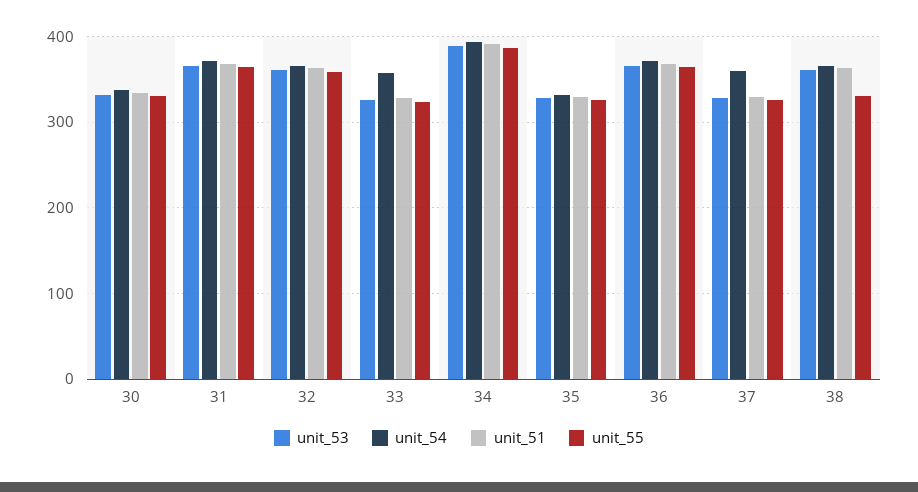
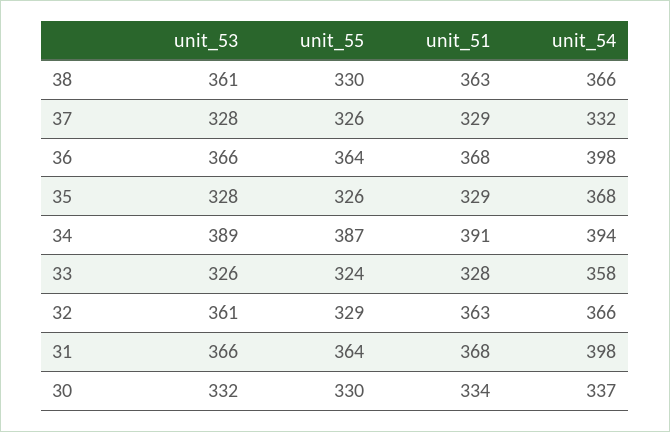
  {
    "unit_53": {
      "30": 332,
      "31": 366,
      "32": 361,
      "33": 326,
      "34": 389,
      "35": 328,
      "36": 366,
      "37": 328,
      "38": 361
    },
    "unit_54": {
      "30": 337,
-     "31": 370,
+     "31": 398,
      "32": 366,
      "33": 358,
      "34": 394,
-     "35": 330,
+     "35": 368,
-     "36": 370,
+     "36": 398,
-     "37": 360,
+     "37": 332,
      "38": 366
    },
    "unit_51": {
      "30": 334,
      "31": 368,
      "32": 363,
      "33": 328,
      "34": 391,
      "35": 329,
      "36": 368,
      "37": 329,
      "38": 363
    },
    "unit_55": {
      "30": 330,
      "31": 364,
-     "32": 360,
+     "32": 329,
      "33": 324,
      "34": 387,
      "35": 326,
      "36": 364,
      "37": 326,
      "38": 330
    }
  }

